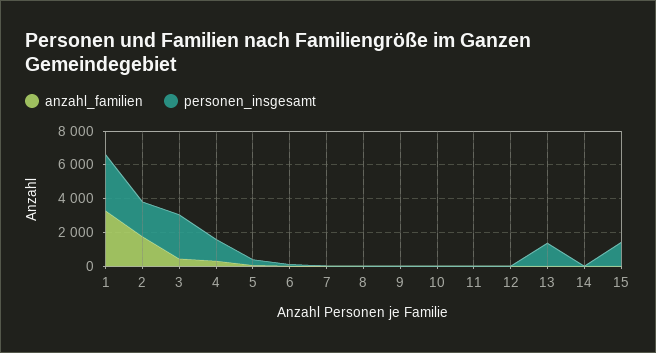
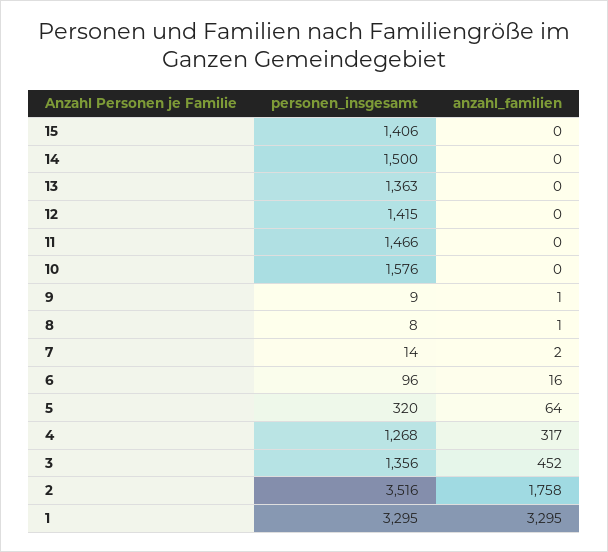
  {
    "anzahl_familien": {
      "1": 3295,
      "2": 1758,
      "3": 452,
      "4": 317,
      "5": 64,
      "6": 16,
      "7": 2,
      "8": 1,
      "9": 1,
      "10": 0,
      "11": 0,
      "12": 0,
      "13": 0,
      "14": 0,
      "15": 0
    },
    "personen_insgesamt": {
      "1": 3295,
-     "2": 2000,
+     "2": 3516,
-     "3": 2500,
+     "3": 1356,
      "4": 1268,
      "5": 320,
      "6": 96,
      "7": 14,
      "8": 8,
      "9": 9,
-     "10": 0,
+     "10": 1576,
-     "11": 0,
+     "11": 1466,
-     "12": 0,
+     "12": 1415,
      "13": 1363,
-     "14": 0,
+     "14": 1500,
      "15": 1406
    }
  }

